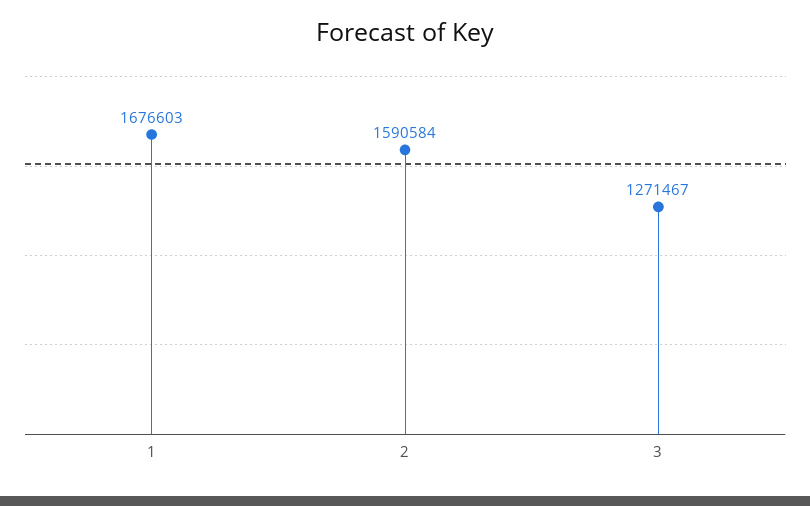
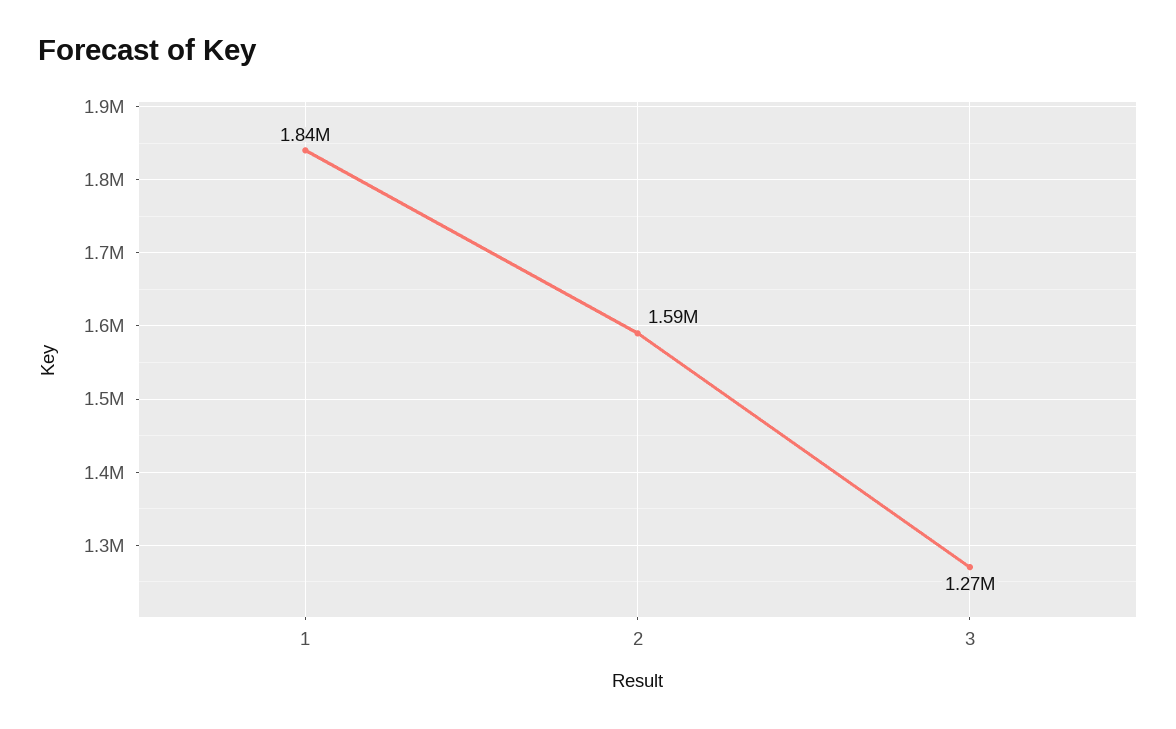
  {
-   "1": 1676603,
+   "1": 1840000,
    "2": 1590584,
    "3": 1271467
  }

